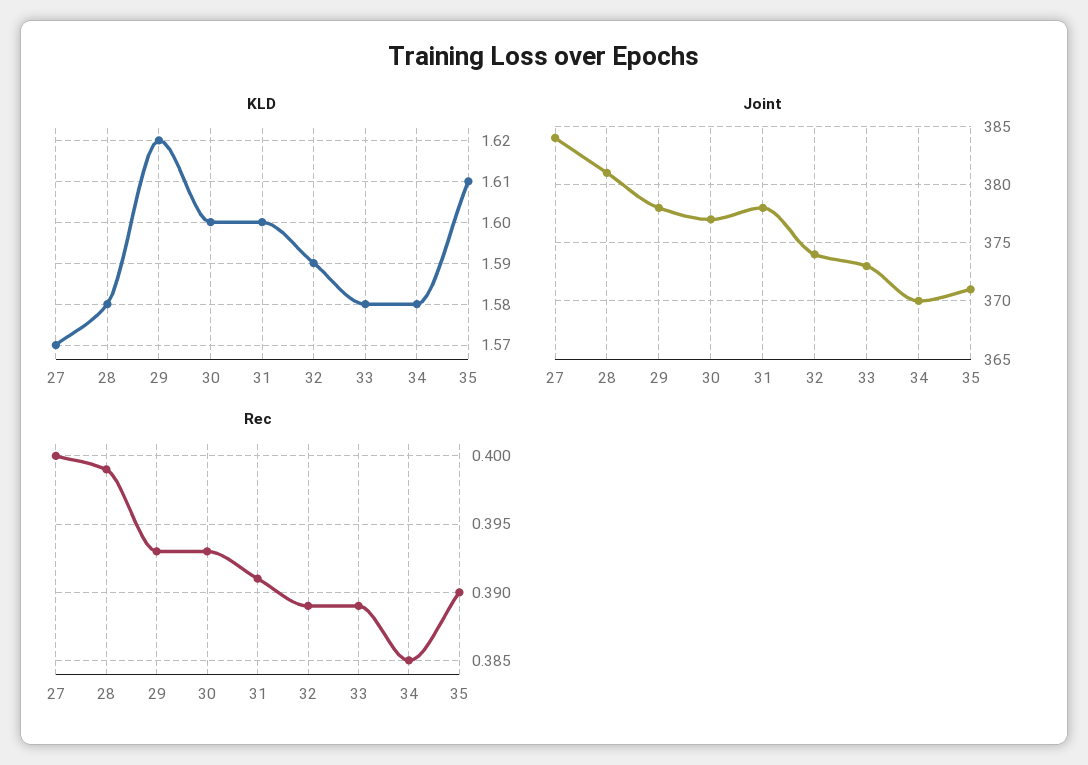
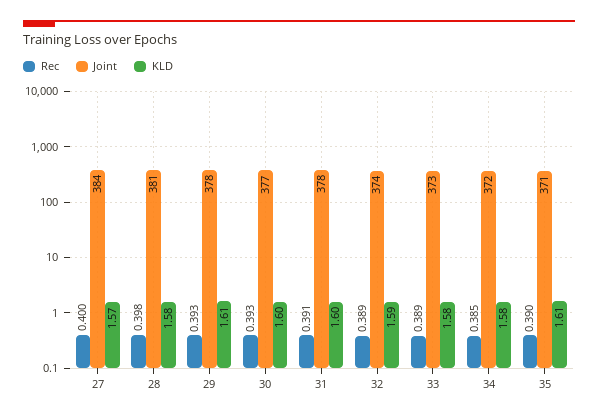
  {
    "KLD": {
      "27": 1.57,
      "28": 1.58,
-     "29": 1.62,
+     "29": 1.61,
      "30": 1.6,
      "31": 1.6,
      "32": 1.59,
      "33": 1.58,
      "34": 1.58,
      "35": 1.61
    },
    "Joint": {
      "27": 384,
      "28": 381,
      "29": 378,
      "30": 377,
      "31": 378,
      "32": 374,
      "33": 373,
-     "34": 370,
+     "34": 372,
      "35": 371
    },
    "Rec": {
      "27": 0.4,
-     "28": 0.399,
+     "28": 0.398,
      "29": 0.393,
      "30": 0.393,
      "31": 0.391,
      "32": 0.389,
      "33": 0.389,
      "34": 0.385,
      "35": 0.39
    }
  }

